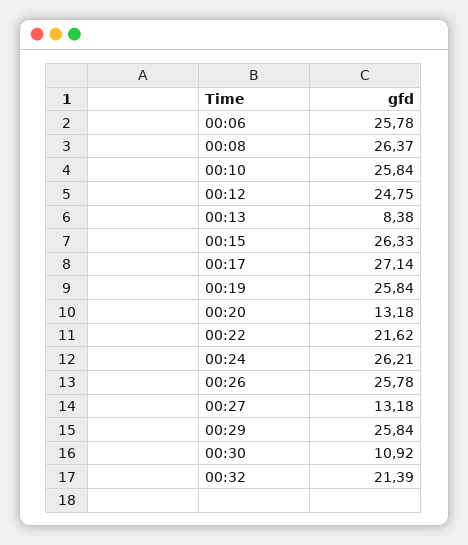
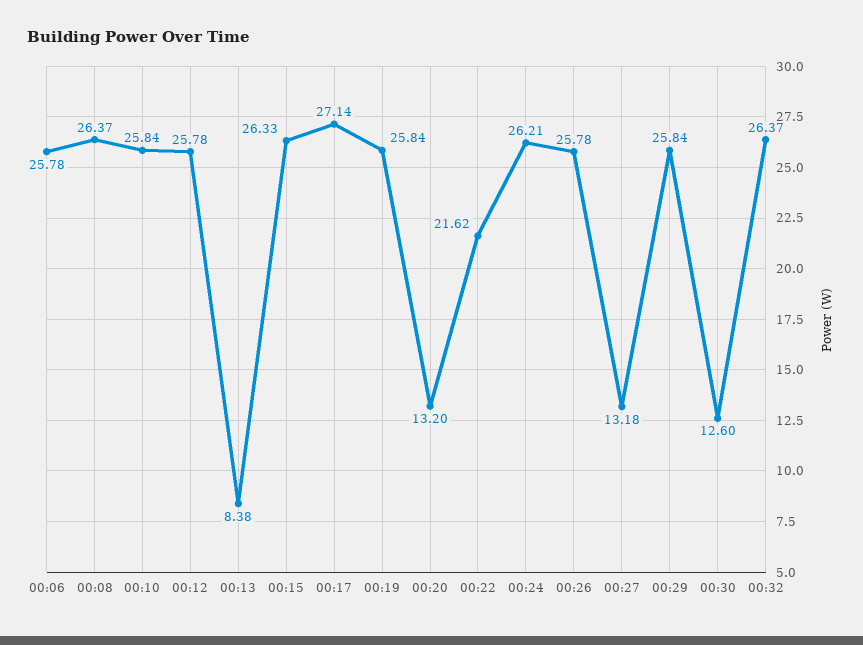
  {
    "00:06": 25.78,
    "00:08": 26.37,
    "00:10": 25.84,
-   "00:12": 24.75,
+   "00:12": 25.78,
    "00:13": 8.38,
    "00:15": 26.33,
    "00:17": 27.14,
    "00:19": 25.84,
-   "00:20": 13.18,
+   "00:20": 13.2,
    "00:22": 21.62,
    "00:24": 26.21,
    "00:26": 25.78,
    "00:27": 13.18,
    "00:29": 25.84,
-   "00:30": 10.92,
+   "00:30": 12.6,
-   "00:32": 21.39
+   "00:32": 26.37
  }

